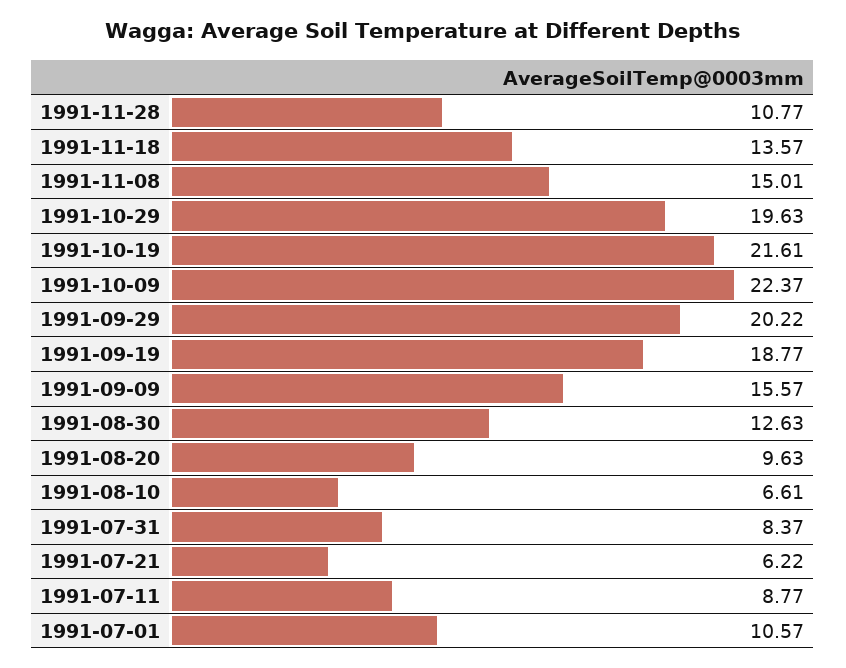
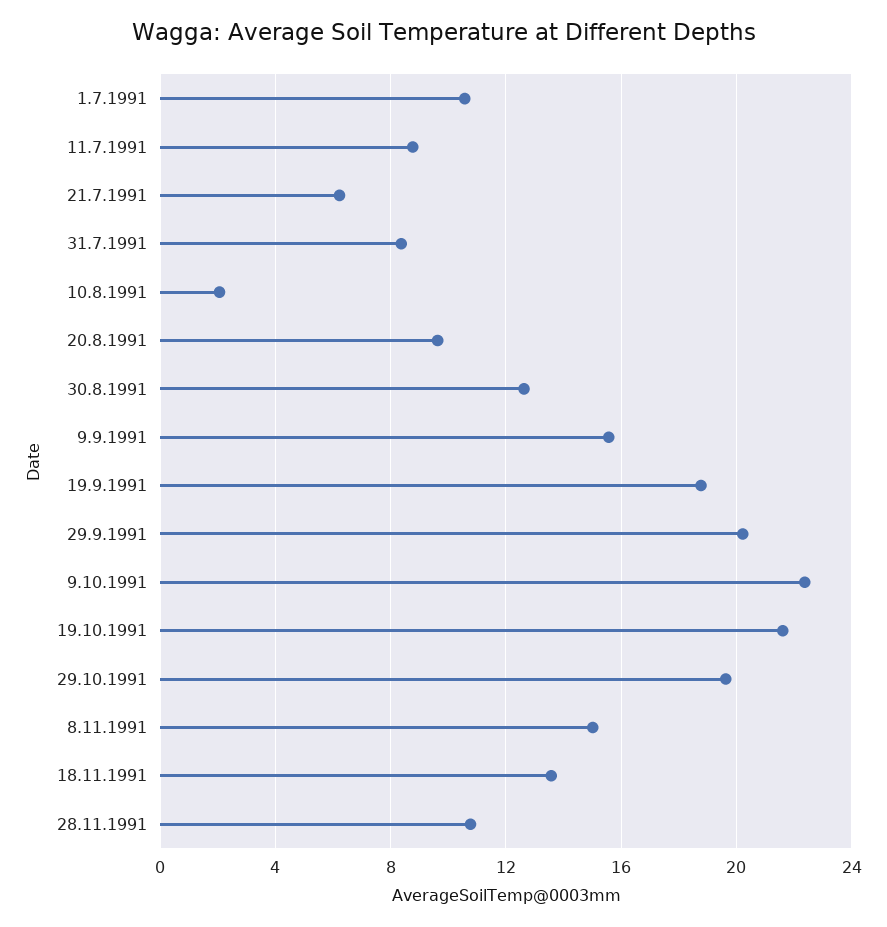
  {
    "1991-11-28": 10.77,
    "1991-11-18": 13.57,
    "1991-11-08": 15.01,
    "1991-10-29": 19.63,
    "1991-10-19": 21.61,
    "1991-10-09": 22.37,
    "1991-09-29": 20.22,
    "1991-09-19": 18.77,
    "1991-09-09": 15.57,
    "1991-08-30": 12.63,
    "1991-08-20": 9.63,
-   "1991-08-10": 6.61,
+   "1991-08-10": 2,
    "1991-07-31": 8.37,
    "1991-07-21": 6.22,
    "1991-07-11": 8.77,
    "1991-07-01": 10.57
  }

